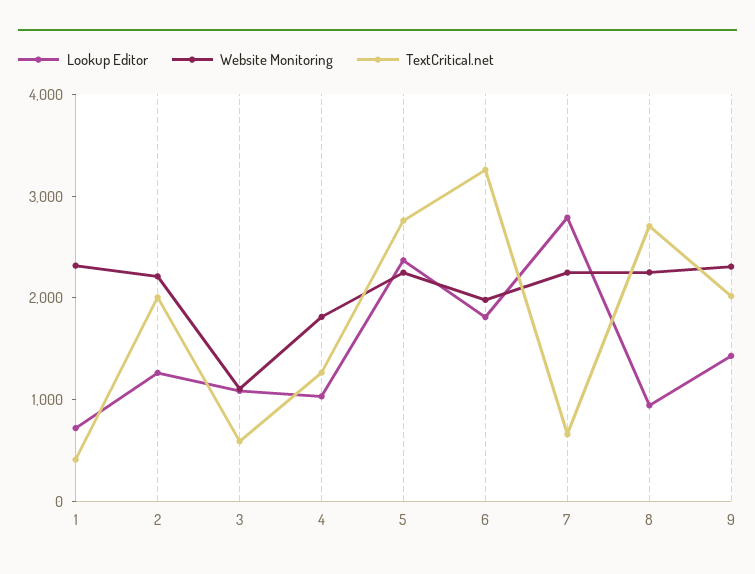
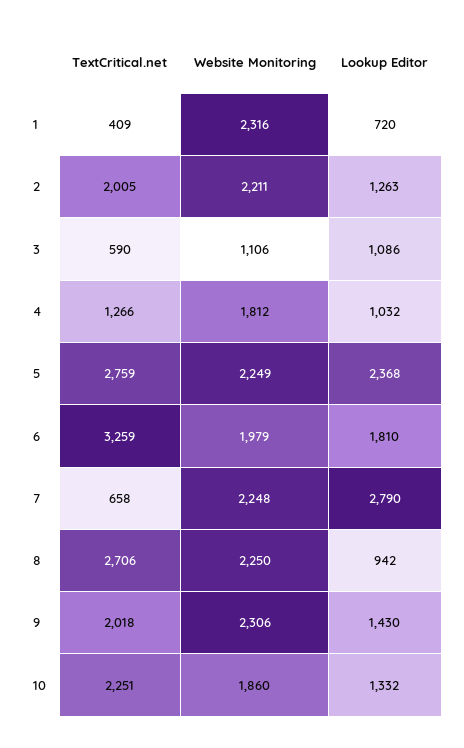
  {
    "Lookup Editor": {
      "1": 720,
      "2": 1263,
      "3": 1086,
      "4": 1032,
      "5": 2368,
      "6": 1810,
      "7": 2790,
      "8": 942,
-     "9": 1430
+     "9": 1430,
+     "10": 1332
    },
    "Website Monitoring": {
      "1": 2316,
      "2": 2211,
      "3": 1106,
      "4": 1812,
      "5": 2249,
      "6": 1979,
      "7": 2248,
      "8": 2250,
-     "9": 2306
+     "9": 2306,
+     "10": 1860
    },
    "TextCritical.net": {
      "1": 409,
      "2": 2005,
      "3": 590,
      "4": 1266,
      "5": 2759,
      "6": 3259,
      "7": 658,
      "8": 2706,
-     "9": 2018
+     "9": 2018,
+     "10": 2251
    }
  }

